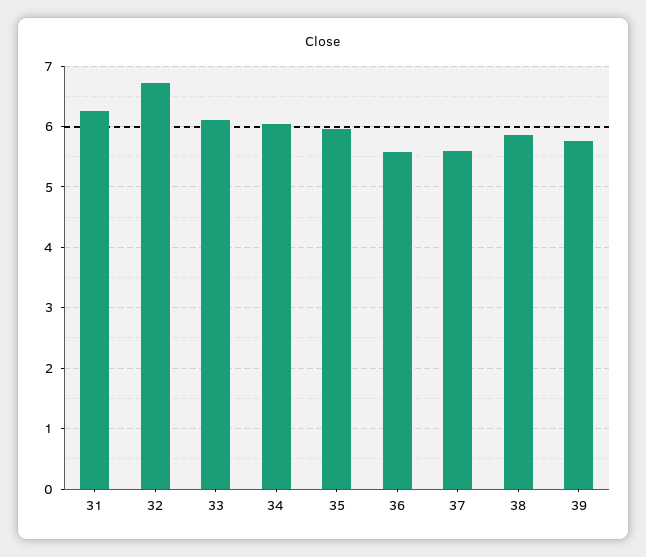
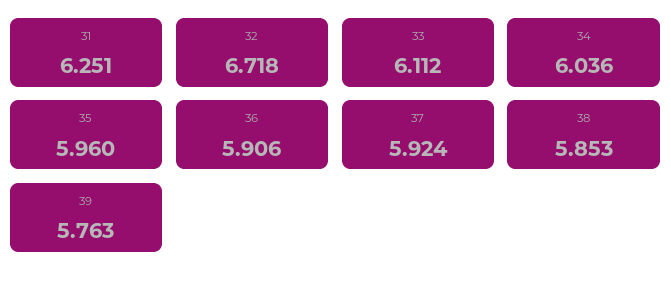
  {
    "31": 6.251,
    "32": 6.718,
    "33": 6.112,
    "34": 6.036,
    "35": 5.96,
-   "36": 5.6,
+   "36": 5.906,
-   "37": 5.6,
+   "37": 5.924,
    "38": 5.853,
    "39": 5.763
  }

